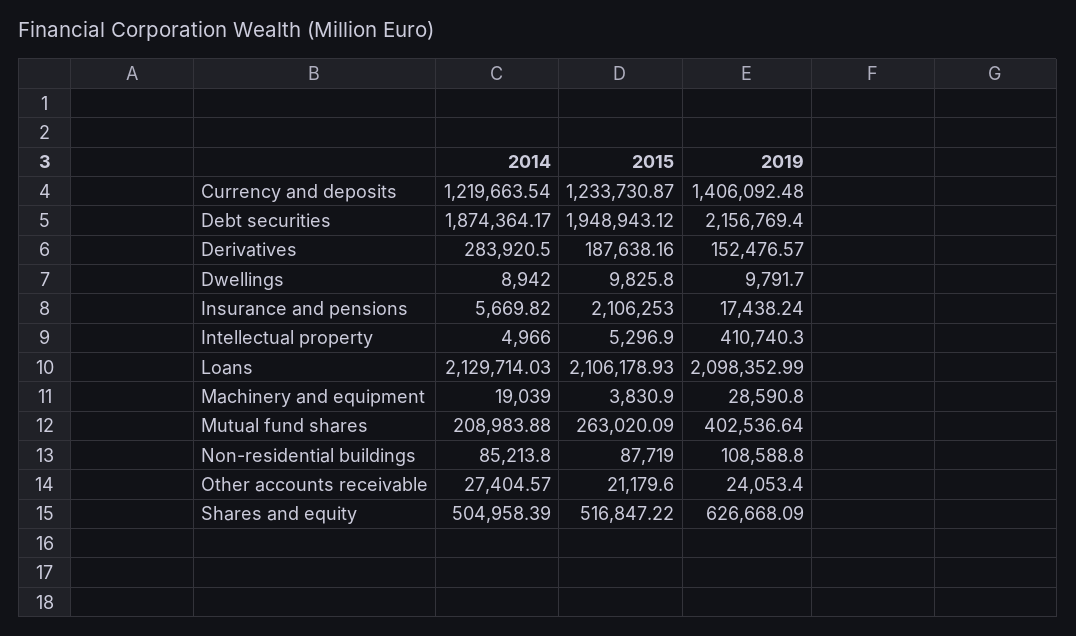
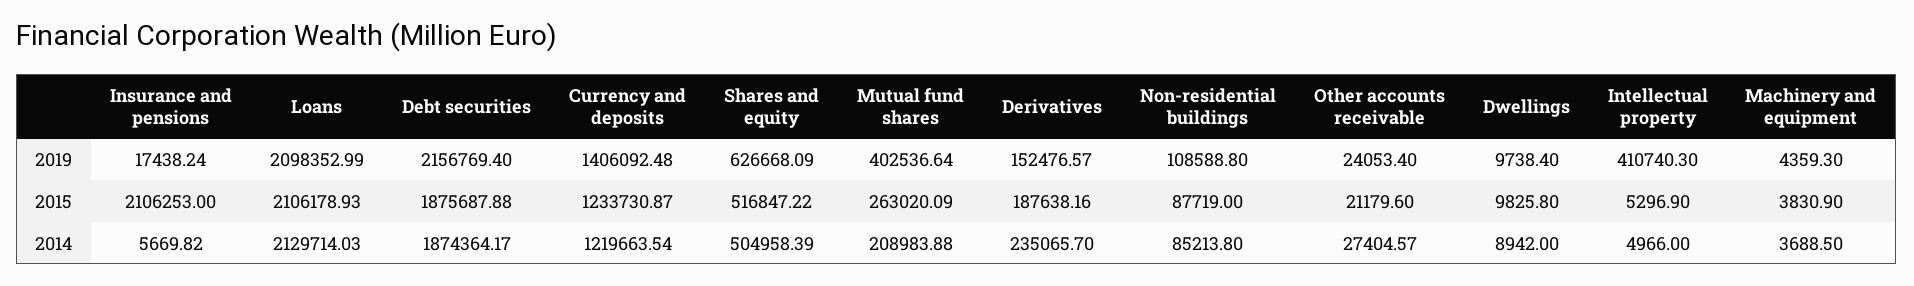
  {
    "2014": {
      "Currency and deposits": 1219663.54,
      "Debt securities": 1874364.17,
-     "Derivatives": 283920.5,
+     "Derivatives": 235065.7,
      "Dwellings": 8942,
      "Insurance and pensions": 5669.82,
      "Intellectual property": 4966,
      "Loans": 2129714.03,
-     "Machinery and equipment": 19039,
+     "Machinery and equipment": 3688.5,
      "Mutual fund shares": 208983.88,
      "Non-residential buildings": 85213.8,
      "Other accounts receivable": 27404.57,
      "Shares and equity": 504958.39
    },
    "2015": {
      "Currency and deposits": 1233730.87,
-     "Debt securities": 1948943.12,
+     "Debt securities": 1875687.88,
      "Derivatives": 187638.16,
      "Dwellings": 9825.8,
      "Insurance and pensions": 2106253,
      "Intellectual property": 5296.9,
      "Loans": 2106178.93,
      "Machinery and equipment": 3830.9,
      "Mutual fund shares": 263020.09,
      "Non-residential buildings": 87719,
      "Other accounts receivable": 21179.6,
      "Shares and equity": 516847.22
    },
    "2019": {
      "Currency and deposits": 1406092.48,
      "Debt securities": 2156769.4,
      "Derivatives": 152476.57,
-     "Dwellings": 9791.7,
+     "Dwellings": 9738.4,
      "Insurance and pensions": 17438.24,
      "Intellectual property": 410740.3,
      "Loans": 2098352.99,
-     "Machinery and equipment": 28590.8,
+     "Machinery and equipment": 4359.3,
      "Mutual fund shares": 402536.64,
      "Non-residential buildings": 108588.8,
      "Other accounts receivable": 24053.4,
      "Shares and equity": 626668.09
    }
  }

